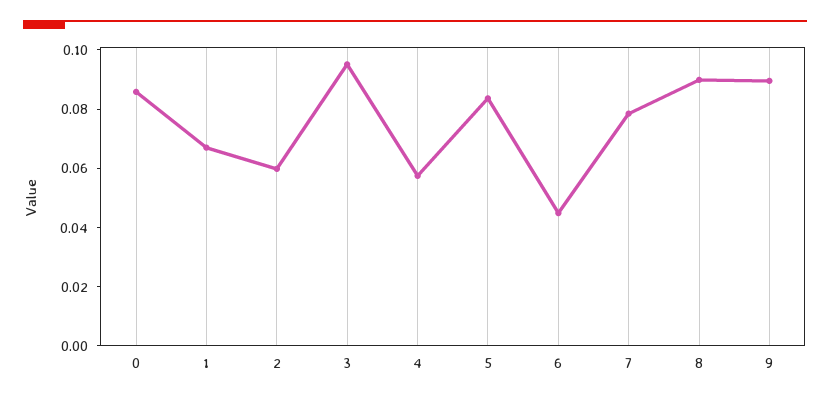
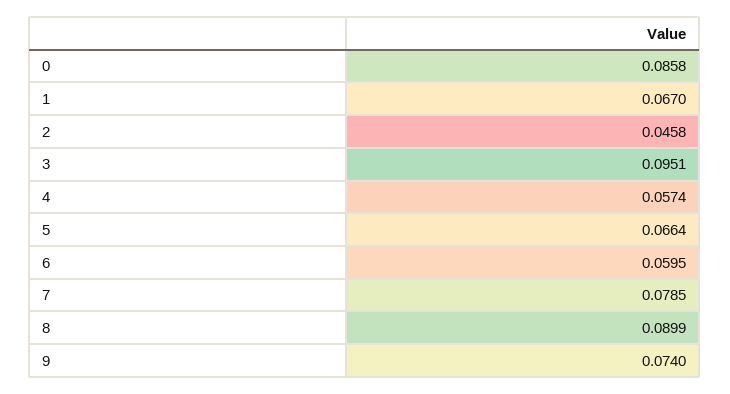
  {
    "0": 0.0858,
    "1": 0.067,
-   "2": 0.06,
+   "2": 0.0458,
    "3": 0.0951,
    "4": 0.0574,
-   "5": 0.085,
+   "5": 0.0664,
-   "6": 0.045,
+   "6": 0.0595,
    "7": 0.0785,
    "8": 0.0899,
-   "9": 0.09
+   "9": 0.074
  }

